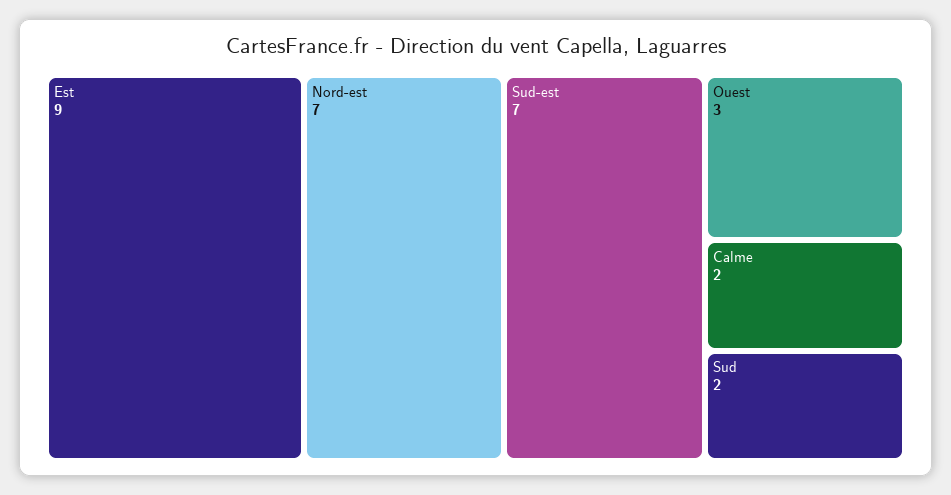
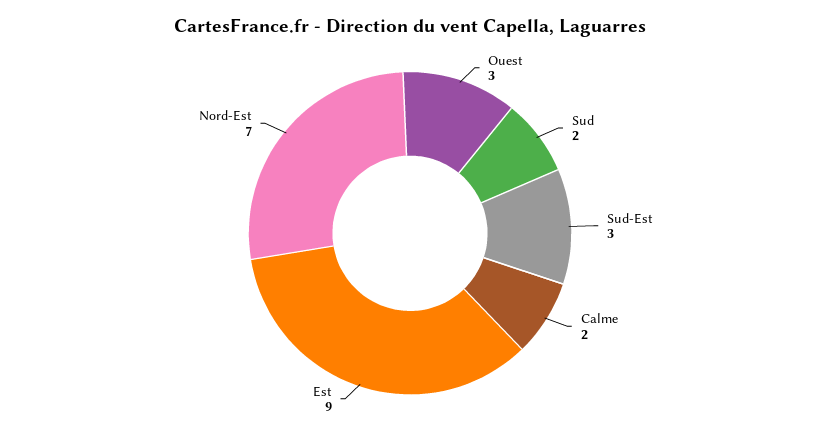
  {
    "Est": 9,
    "Nord-est": 7,
-   "Sud-est": 7,
+   "Sud-est": 3,
    "Ouest": 3,
    "Calme": 2,
    "Sud": 2
  }

